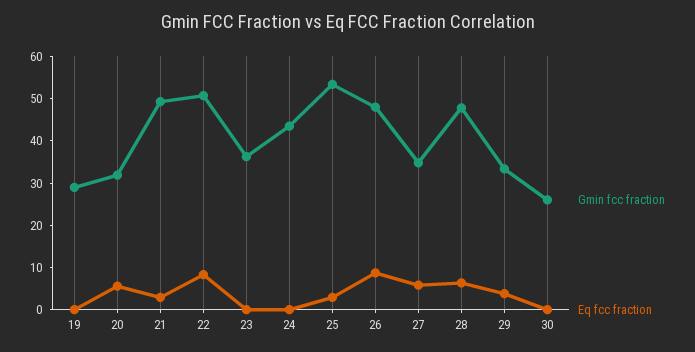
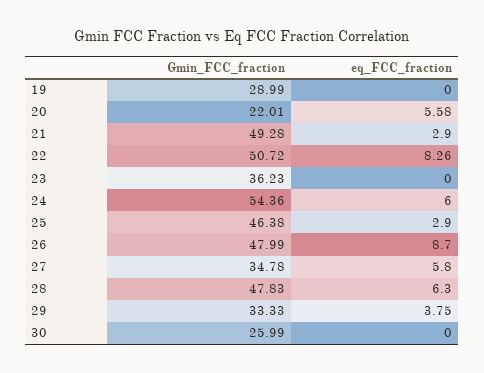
  {
    "Gmin fcc fraction": {
      "19": 28.99,
-     "20": 32,
+     "20": 22.01,
      "21": 49.28,
      "22": 50.72,
      "23": 36.23,
-     "24": 44,
+     "24": 54.36,
-     "25": 54,
+     "25": 46.38,
      "26": 47.99,
      "27": 34.78,
      "28": 47.83,
      "29": 33.33,
      "30": 25.99
    },
    "Eq fcc fraction": {
      "19": 0,
      "20": 5.58,
      "21": 2.9,
      "22": 8.26,
      "23": 0,
-     "24": 0,
+     "24": 6,
      "25": 2.9,
      "26": 8.7,
      "27": 5.8,
      "28": 6.3,
      "29": 3.75,
      "30": 0
    }
  }

